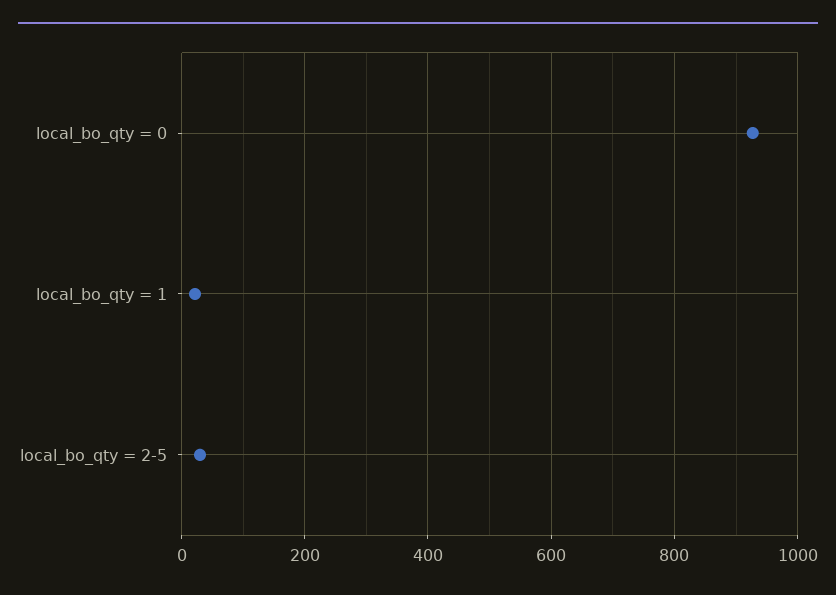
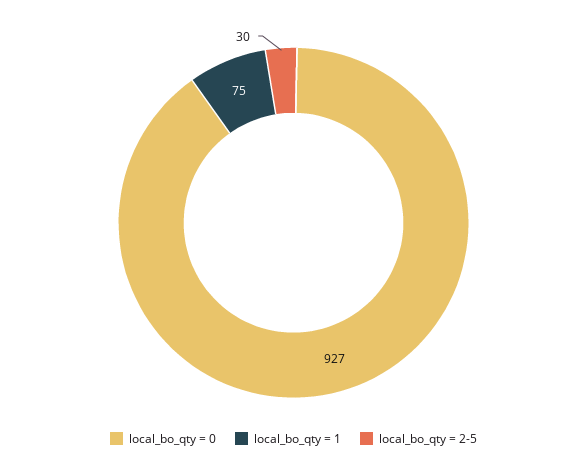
  {
    "local_bo_qty = 0": 927,
-   "local_bo_qty = 1": 20,
+   "local_bo_qty = 1": 75,
    "local_bo_qty = 2-5": 30
  }

